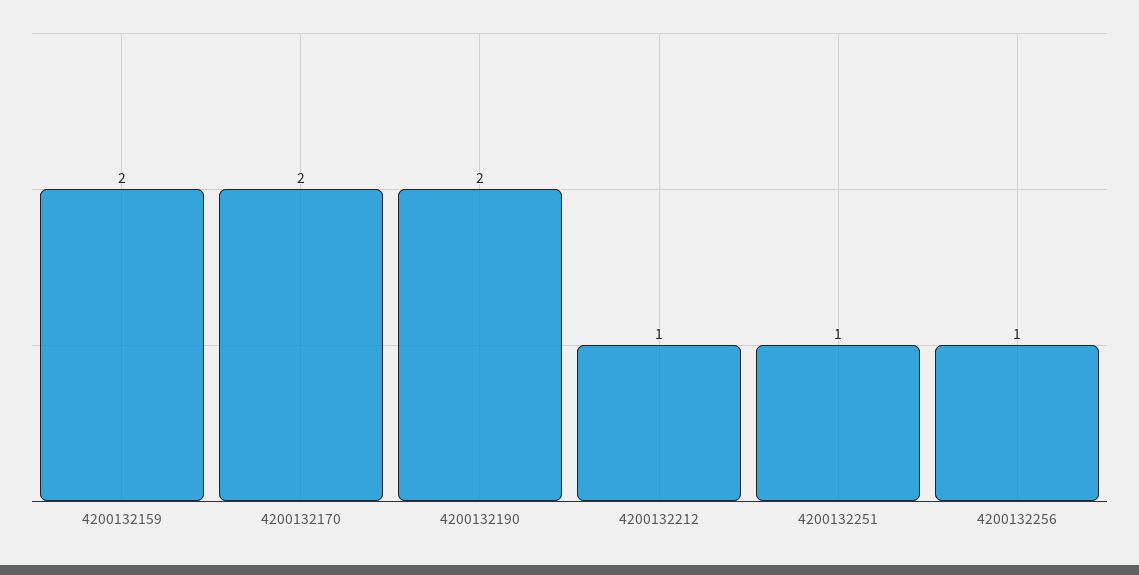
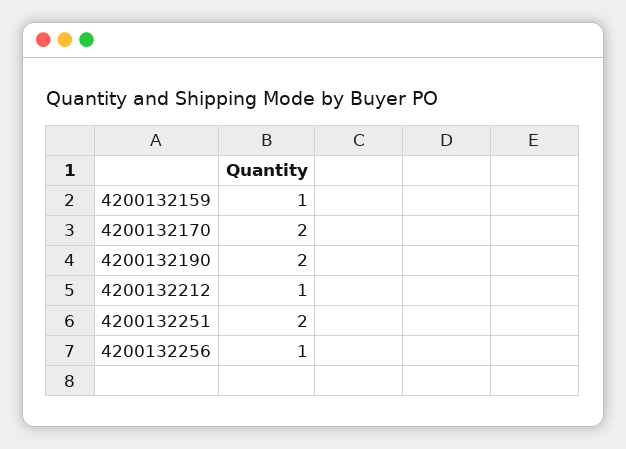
  {
-   "4200132159": 2,
+   "4200132159": 1,
    "4200132170": 2,
    "4200132190": 2,
    "4200132212": 1,
-   "4200132251": 1,
+   "4200132251": 2,
    "4200132256": 1
  }

